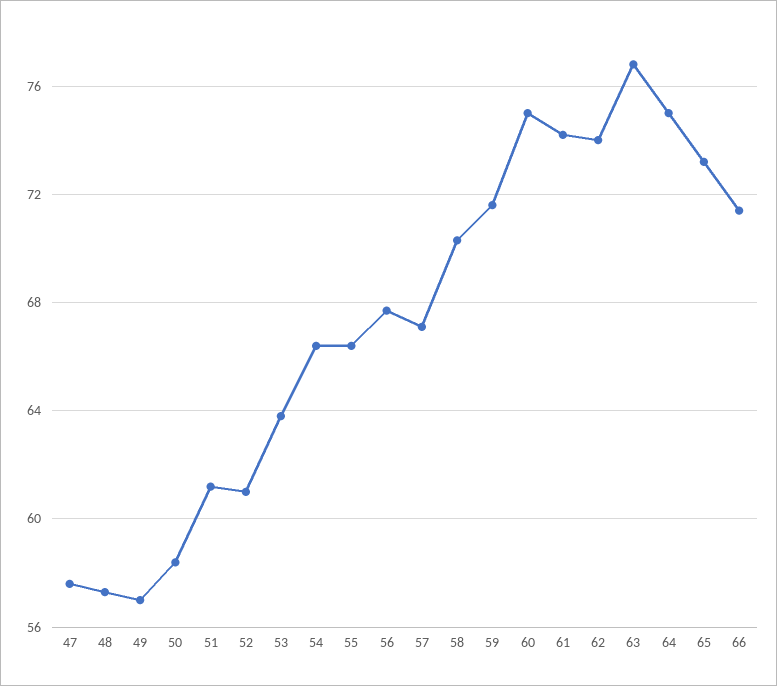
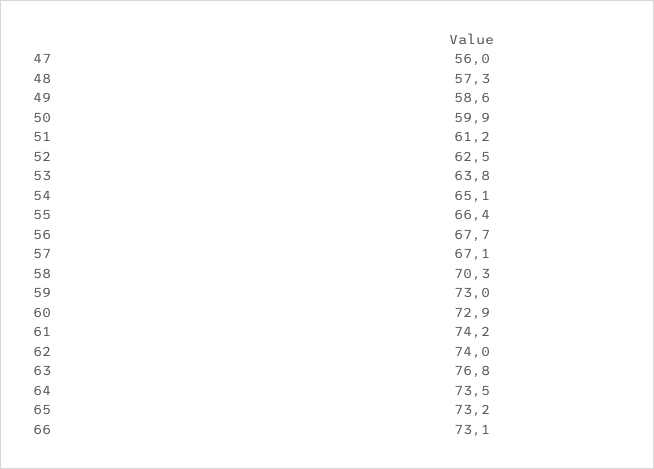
  {
-   "47": 57.5,
+   "47": 56,
    "48": 57.3,
-   "49": 57,
+   "49": 58.6,
-   "50": 58.5,
+   "50": 59.9,
    "51": 61.2,
-   "52": 61,
+   "52": 62.5,
    "53": 63.8,
-   "54": 66.5,
+   "54": 65.1,
    "55": 66.4,
    "56": 67.7,
    "57": 67.1,
    "58": 70.3,
-   "59": 71.5,
+   "59": 73,
-   "60": 75,
+   "60": 72.9,
    "61": 74.2,
    "62": 74,
    "63": 76.8,
-   "64": 75,
+   "64": 73.5,
    "65": 73.2,
-   "66": 71.5
+   "66": 73.1
  }

